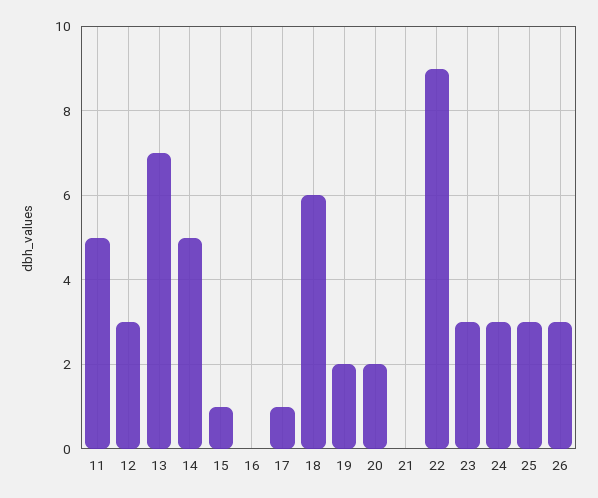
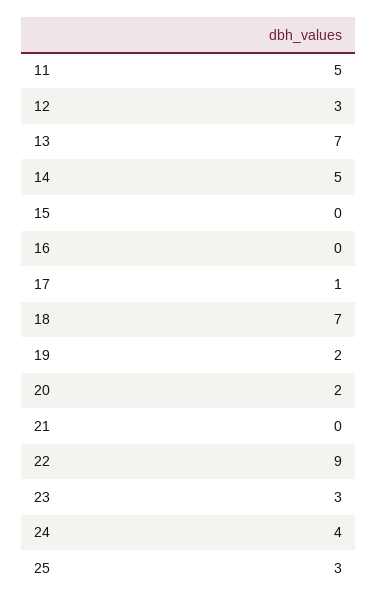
  {
    "11": 5,
    "12": 3,
    "13": 7,
    "14": 5,
-   "15": 1,
+   "15": 0,
    "16": 0,
    "17": 1,
-   "18": 6,
+   "18": 7,
    "19": 2,
    "20": 2,
    "21": 0,
    "22": 9,
    "23": 3,
-   "24": 3,
+   "24": 4,
-   "25": 3,
+   "25": 3
-   "26": 3
  }

